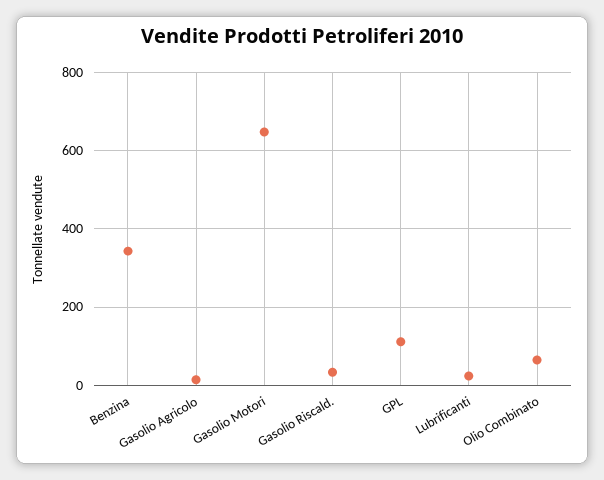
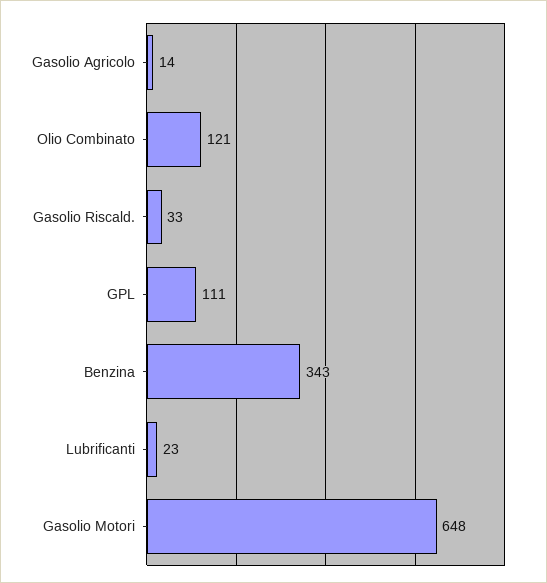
  {
    "Benzina": 343,
    "Gasolio Agricolo": 14,
    "Gasolio Motori": 648,
    "Gasolio Riscald.": 33,
    "GPL": 111,
    "Lubrificanti": 23,
-   "Olio Combinato": 60
+   "Olio Combinato": 121
  }

